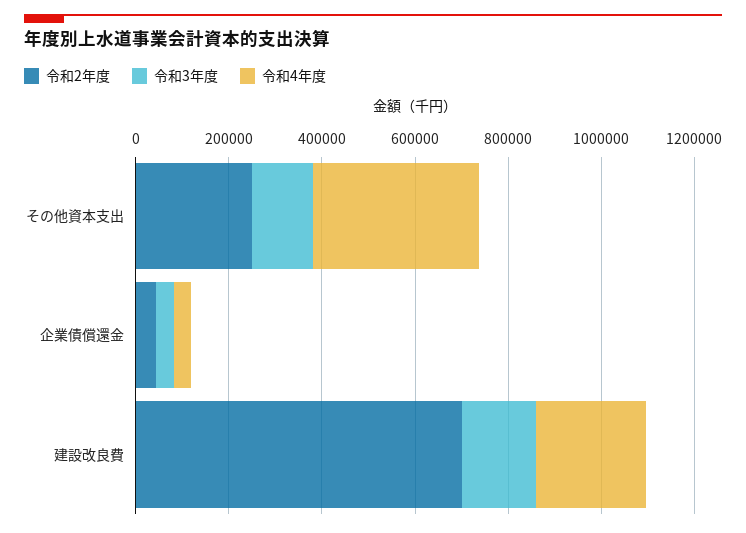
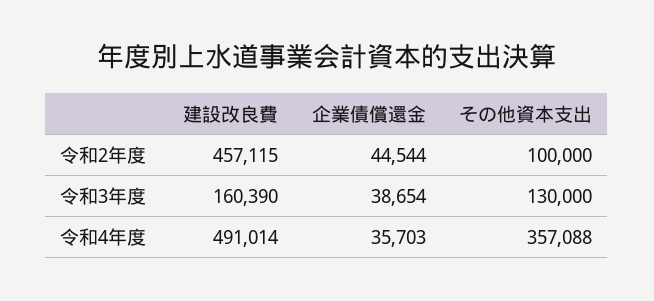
  {
    "令和2年度": {
-     "その他資本支出": 250000,
+     "その他資本支出": 100000,
      "企業債償還金": 44544,
-     "建設改良費": 700000
+     "建設改良費": 457115
    },
    "令和3年度": {
      "その他資本支出": 130000,
      "企業債償還金": 38654,
      "建設改良費": 160390
    },
    "令和4年度": {
      "その他資本支出": 357088,
      "企業債償還金": 35703,
-     "建設改良費": 250000
+     "建設改良費": 491014
    }
  }

